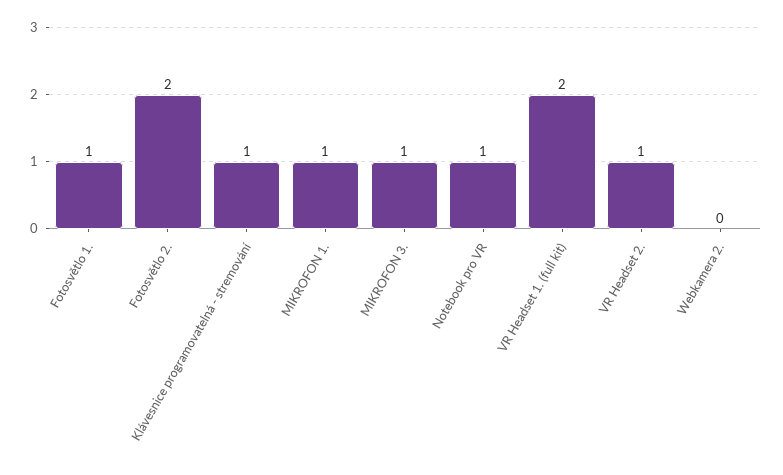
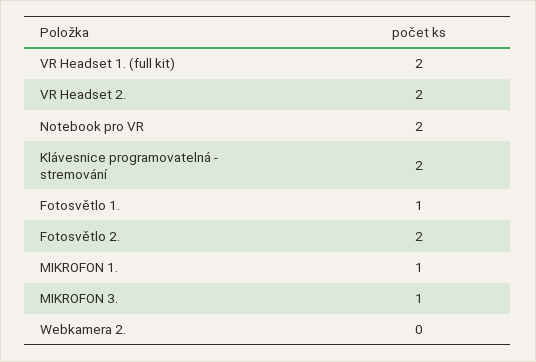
  {
    "Fotosvětlo 1.": 1,
    "Fotosvětlo 2.": 2,
-   "Klávesnice programovatelná - stremování": 1,
+   "Klávesnice programovatelná - stremování": 2,
    "MIKROFON 1.": 1,
    "MIKROFON 3.": 1,
-   "Notebook pro VR": 1,
+   "Notebook pro VR": 2,
    "VR Headset 1. (full kit)": 2,
-   "VR Headset 2.": 1,
+   "VR Headset 2.": 2,
    "Webkamera 2.": 0
  }

